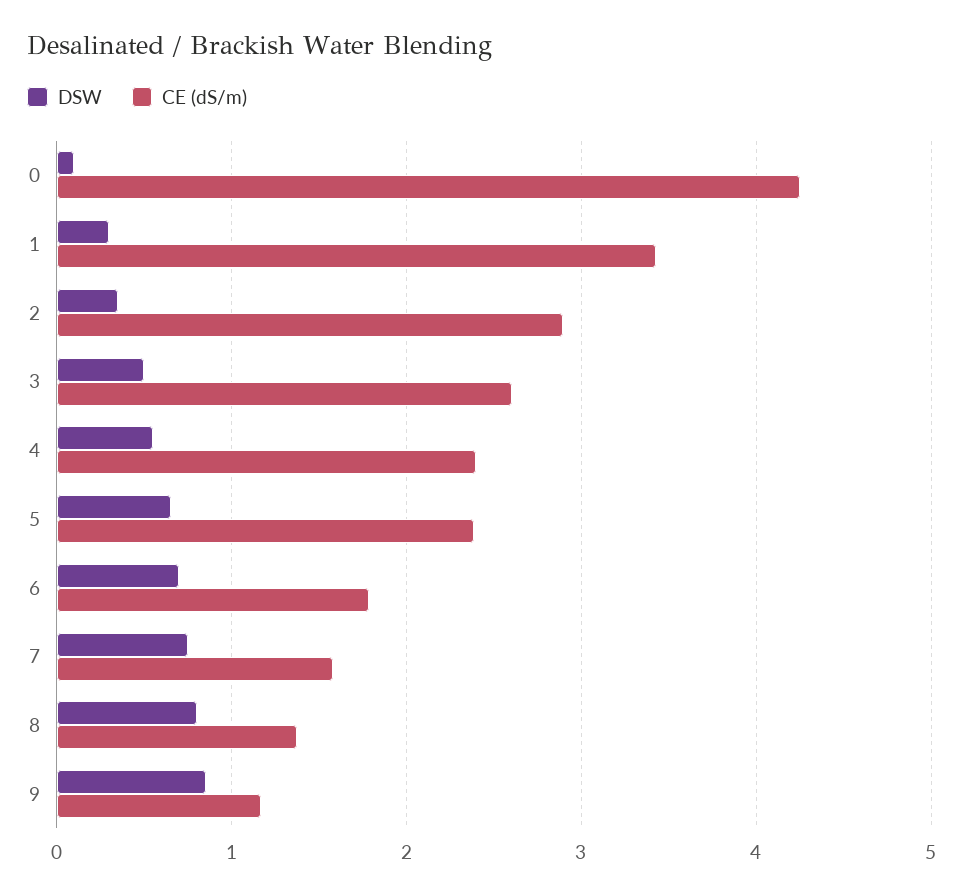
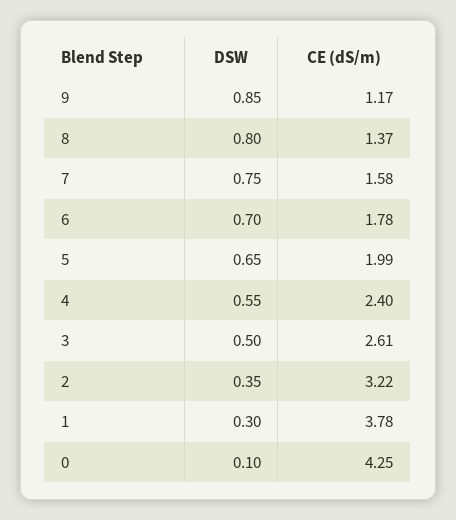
  {
    "DSW": {
      "0": 0.1,
      "1": 0.3,
      "2": 0.35,
      "3": 0.5,
      "4": 0.55,
      "5": 0.65,
      "6": 0.7,
      "7": 0.75,
      "8": 0.8,
      "9": 0.85
    },
    "CE (dS/m)": {
      "0": 4.25,
-     "1": 3.4,
+     "1": 3.78,
-     "2": 2.9,
+     "2": 3.22,
      "3": 2.61,
      "4": 2.4,
-     "5": 2.4,
+     "5": 1.99,
      "6": 1.78,
      "7": 1.58,
      "8": 1.37,
      "9": 1.17
    }
  }

